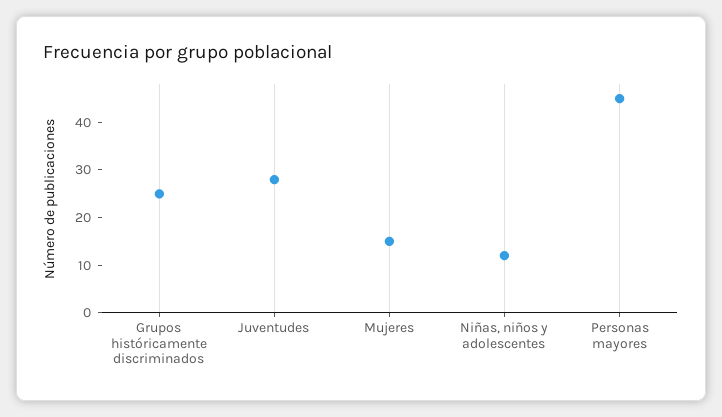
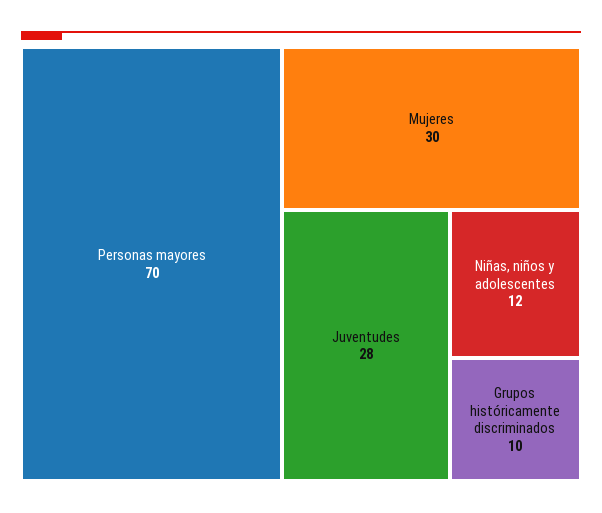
  {
-   "Grupos históricamente discriminados": 25,
+   "Grupos históricamente discriminados": 10,
    "Juventudes": 28,
-   "Mujeres": 15,
+   "Mujeres": 30,
    "Niñas, niños y adolescentes": 12,
-   "Personas mayores": 45
+   "Personas mayores": 70
  }

